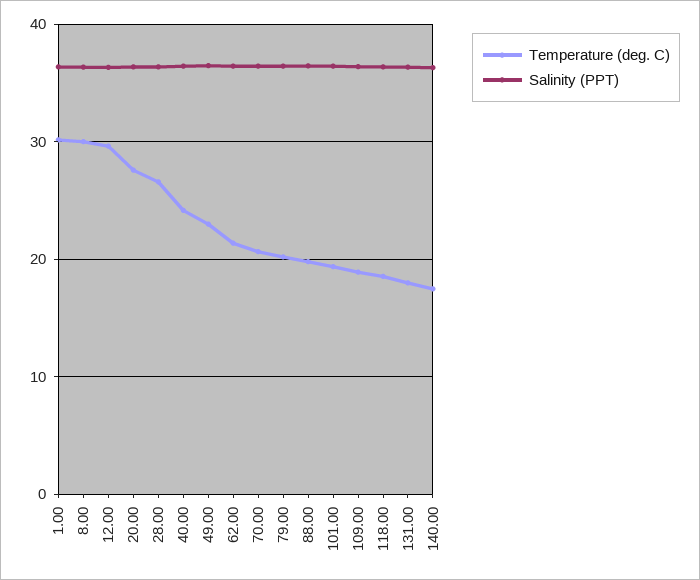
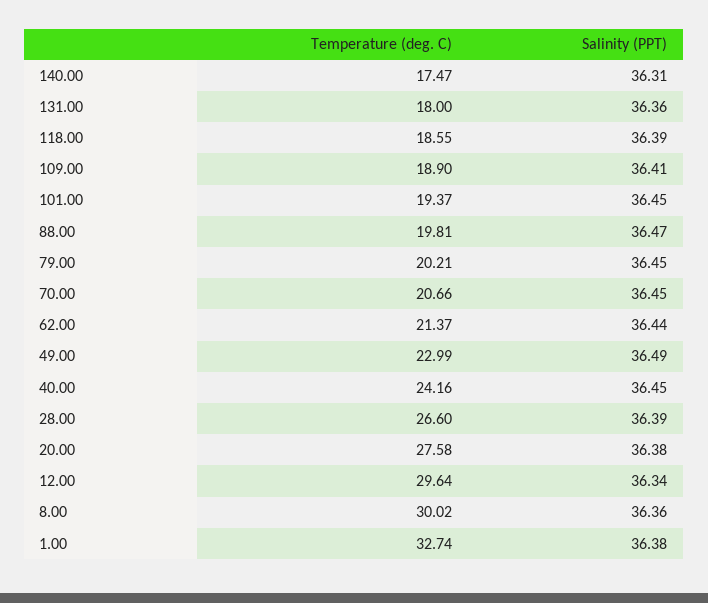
  {
    "Temperature (deg. C)": {
-     "1.00": 30,
+     "1.00": 32.74,
      "8.00": 30.02,
      "12.00": 29.64,
      "20.00": 27.58,
      "28.00": 26.6,
      "40.00": 24.16,
      "49.00": 22.99,
      "62.00": 21.37,
      "70.00": 20.66,
      "79.00": 20.21,
      "88.00": 19.81,
      "101.00": 19.37,
      "109.00": 18.9,
      "118.00": 18.55,
      "131.00": 18,
      "140.00": 17.47
    },
    "Salinity (PPT)": {
      "1.00": 36.38,
      "8.00": 36.36,
      "12.00": 36.34,
      "20.00": 36.38,
      "28.00": 36.39,
      "40.00": 36.45,
      "49.00": 36.49,
      "62.00": 36.44,
      "70.00": 36.45,
      "79.00": 36.45,
      "88.00": 36.47,
      "101.00": 36.45,
      "109.00": 36.41,
      "118.00": 36.39,
      "131.00": 36.36,
      "140.00": 36.31
    }
  }

